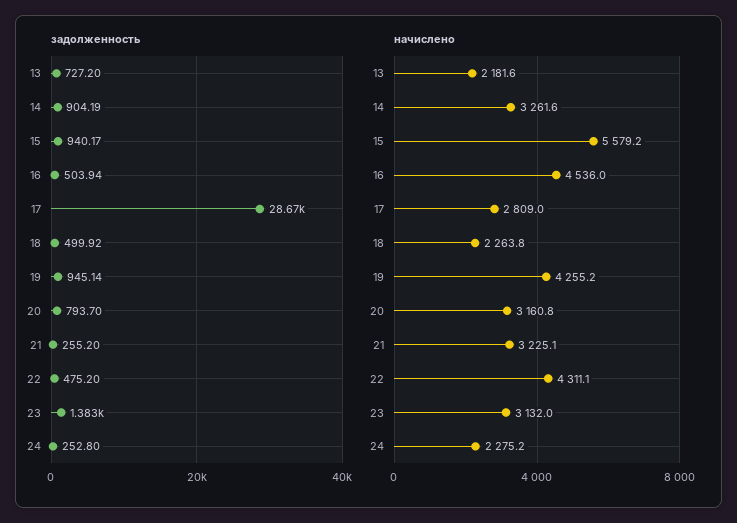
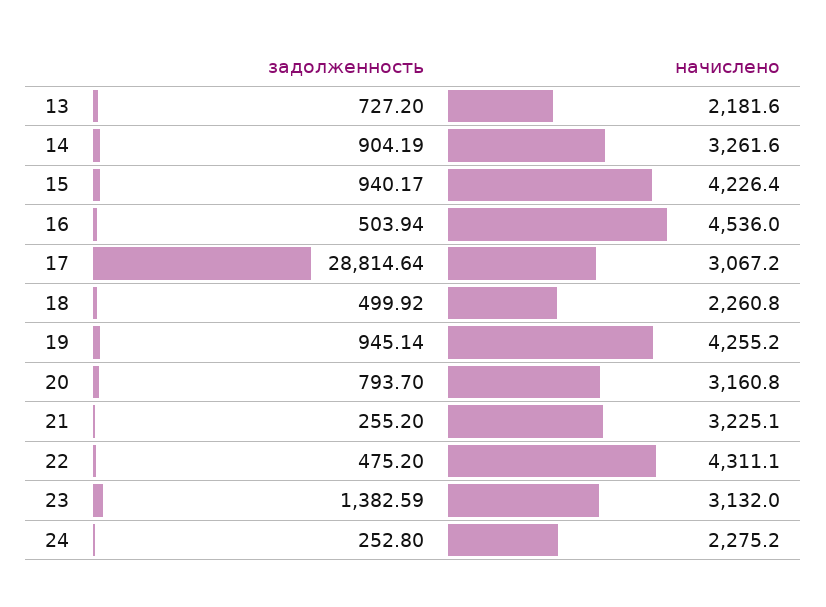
  {
    "задолженность": {
      "13": 727.2,
      "14": 904.19,
      "15": 940.17,
      "16": 503.94,
-     "17": 28670,
+     "17": 28814.64,
      "18": 499.92,
      "19": 945.14,
      "20": 793.7,
      "21": 255.2,
      "22": 475.2,
      "23": 1382.59,
      "24": 252.8
    },
    "начислено": {
      "13": 2181.6,
      "14": 3261.6,
-     "15": 5579.2,
+     "15": 4226.4,
      "16": 4536,
-     "17": 2809,
+     "17": 3067.2,
-     "18": 2263.8,
+     "18": 2260.8,
      "19": 4255.2,
      "20": 3160.8,
      "21": 3225.1,
      "22": 4311.1,
      "23": 3132,
      "24": 2275.2
    }
  }

